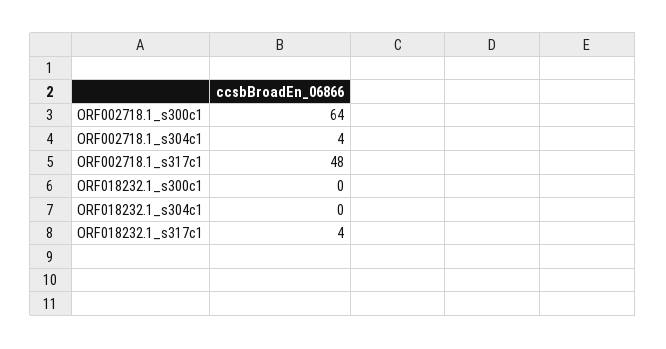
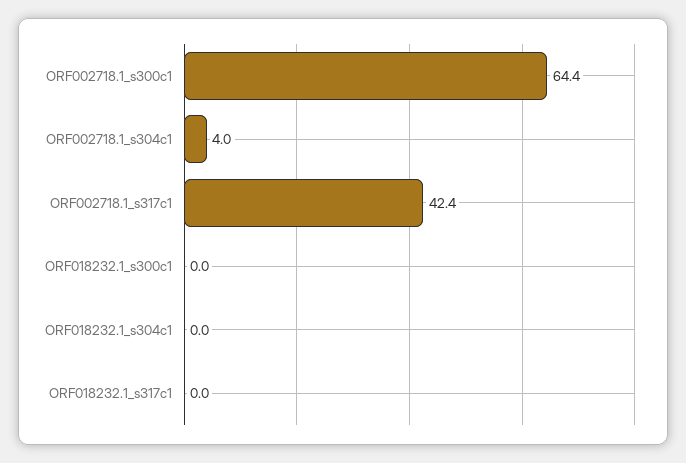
  {
    "ORF002718.1_s300c1": 64.4,
    "ORF002718.1_s304c1": 4,
-   "ORF002718.1_s317c1": 48,
+   "ORF002718.1_s317c1": 42.4,
    "ORF018232.1_s300c1": 0,
    "ORF018232.1_s304c1": 0,
-   "ORF018232.1_s317c1": 4
+   "ORF018232.1_s317c1": 0
  }

